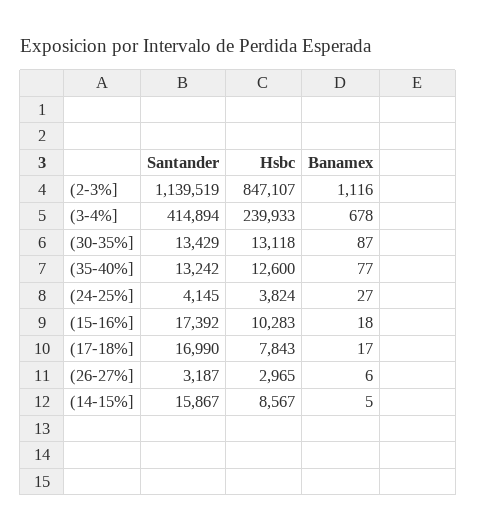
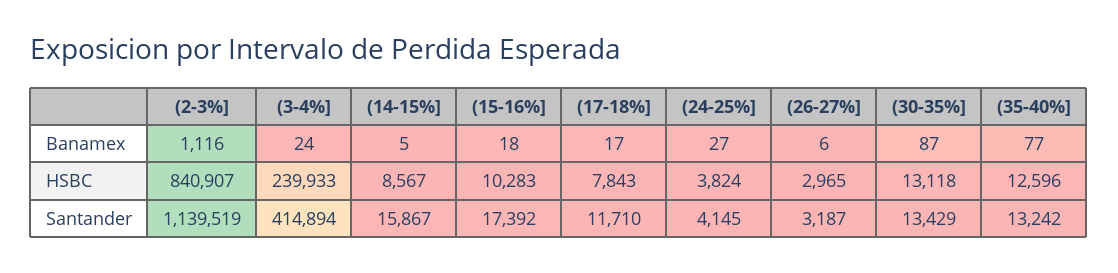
  {
    "Santander": {
      "(2-3%]": 1139519,
      "(3-4%]": 414894,
      "(30-35%]": 13429,
      "(35-40%]": 13242,
      "(24-25%]": 4145,
      "(15-16%]": 17392,
-     "(17-18%]": 16990,
+     "(17-18%]": 11710,
      "(26-27%]": 3187,
      "(14-15%]": 15867
    },
    "Hsbc": {
-     "(2-3%]": 847107,
+     "(2-3%]": 840907,
      "(3-4%]": 239933,
      "(30-35%]": 13118,
-     "(35-40%]": 12600,
+     "(35-40%]": 12596,
      "(24-25%]": 3824,
      "(15-16%]": 10283,
      "(17-18%]": 7843,
      "(26-27%]": 2965,
      "(14-15%]": 8567
    },
    "Banamex": {
      "(2-3%]": 1116,
-     "(3-4%]": 678,
+     "(3-4%]": 24,
      "(30-35%]": 87,
      "(35-40%]": 77,
      "(24-25%]": 27,
      "(15-16%]": 18,
      "(17-18%]": 17,
      "(26-27%]": 6,
      "(14-15%]": 5
    }
  }

